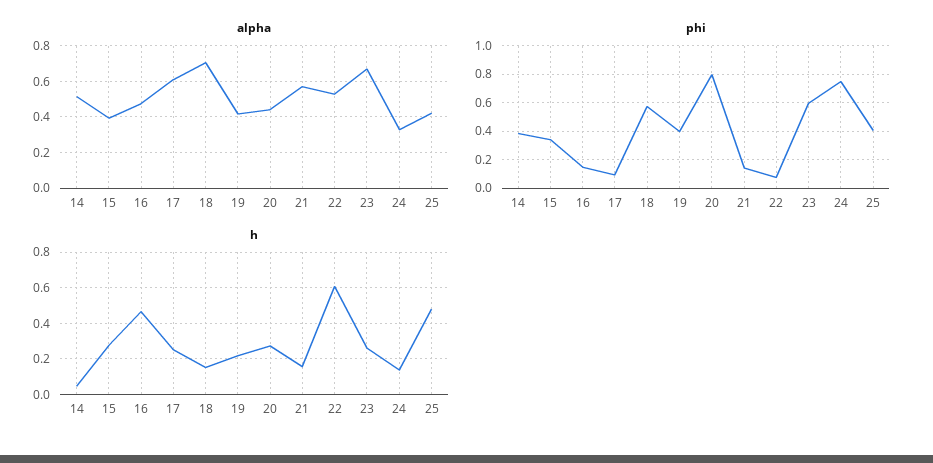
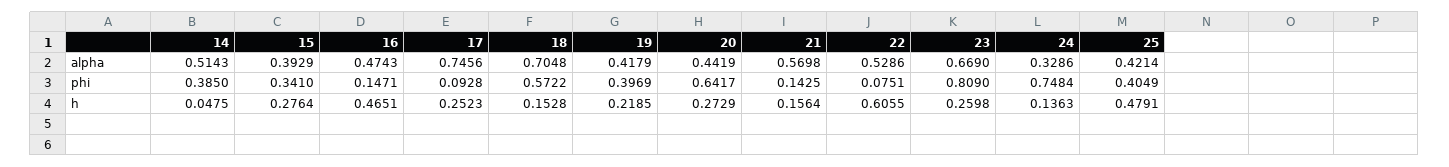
  {
    "alpha": {
      "14": 0.5143,
      "15": 0.3929,
      "16": 0.4743,
-     "17": 0.6,
+     "17": 0.7456,
      "18": 0.7048,
      "19": 0.4179,
      "20": 0.4419,
      "21": 0.5698,
      "22": 0.5286,
      "23": 0.669,
      "24": 0.3286,
      "25": 0.4214
    },
    "phi": {
      "14": 0.385,
      "15": 0.341,
      "16": 0.1471,
      "17": 0.0928,
      "18": 0.5722,
      "19": 0.3969,
-     "20": 0.8,
+     "20": 0.6417,
      "21": 0.1425,
      "22": 0.0751,
-     "23": 0.6,
+     "23": 0.809,
      "24": 0.7484,
      "25": 0.4049
    },
    "h": {
      "14": 0.0475,
      "15": 0.2764,
      "16": 0.4651,
      "17": 0.2523,
      "18": 0.1528,
      "19": 0.2185,
      "20": 0.2729,
      "21": 0.1564,
      "22": 0.6055,
      "23": 0.2598,
      "24": 0.1363,
      "25": 0.4791
    }
  }

